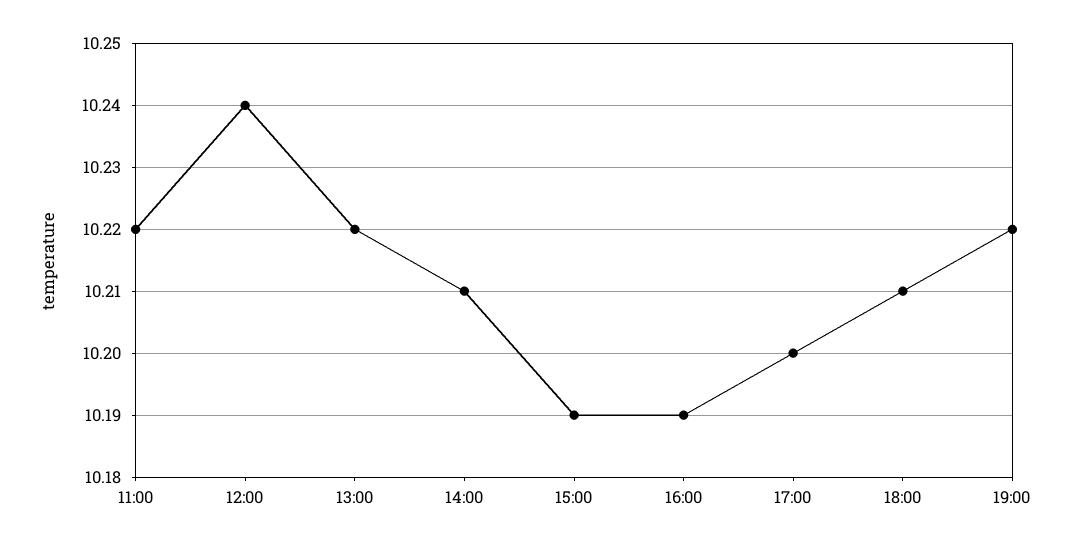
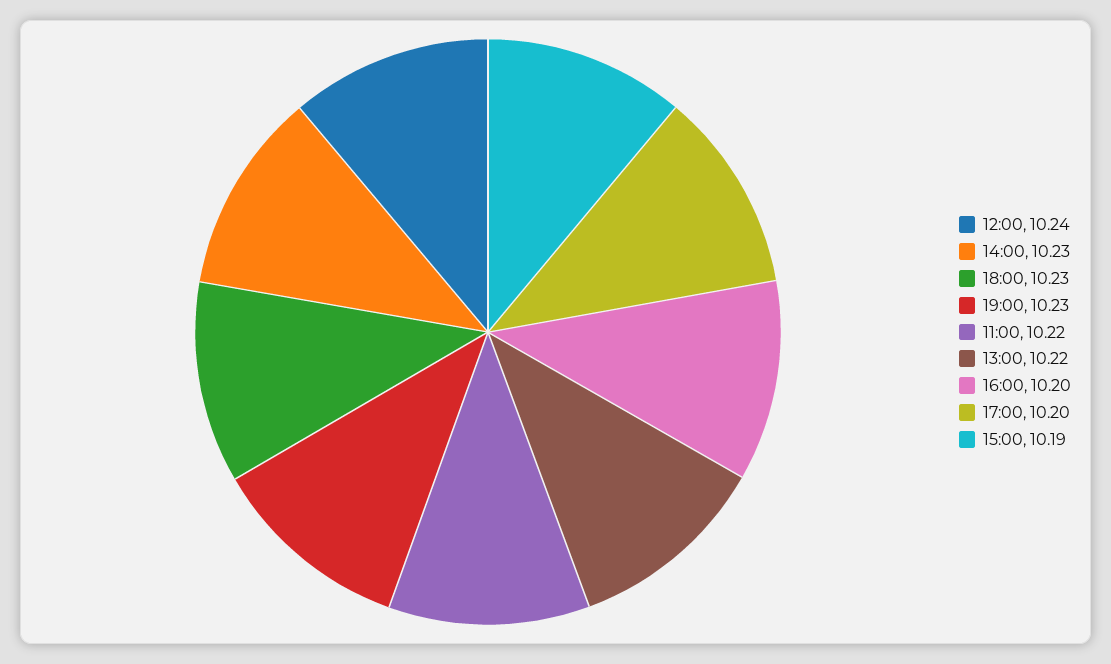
  {
    "11:00": 10.22,
    "12:00": 10.24,
    "13:00": 10.22,
-   "14:00": 10.21,
+   "14:00": 10.23,
    "15:00": 10.19,
-   "16:00": 10.19,
+   "16:00": 10.2,
    "17:00": 10.2,
-   "18:00": 10.21,
+   "18:00": 10.23,
-   "19:00": 10.22
+   "19:00": 10.23
  }

